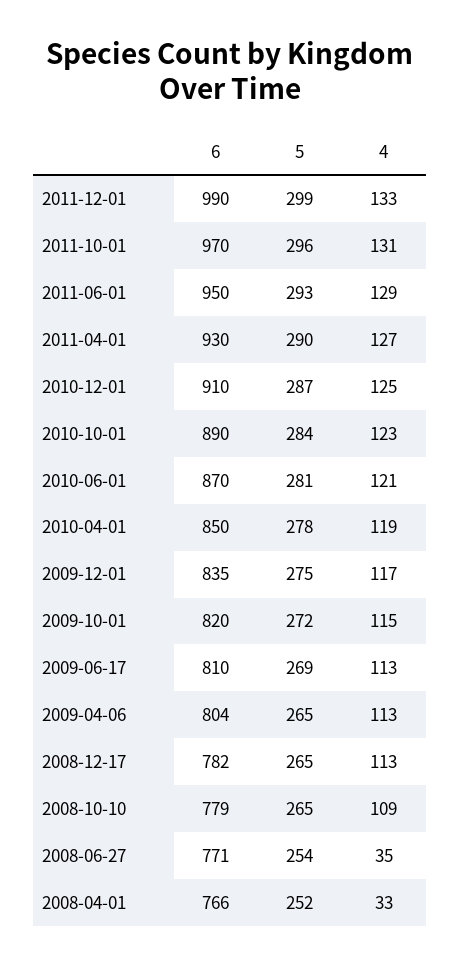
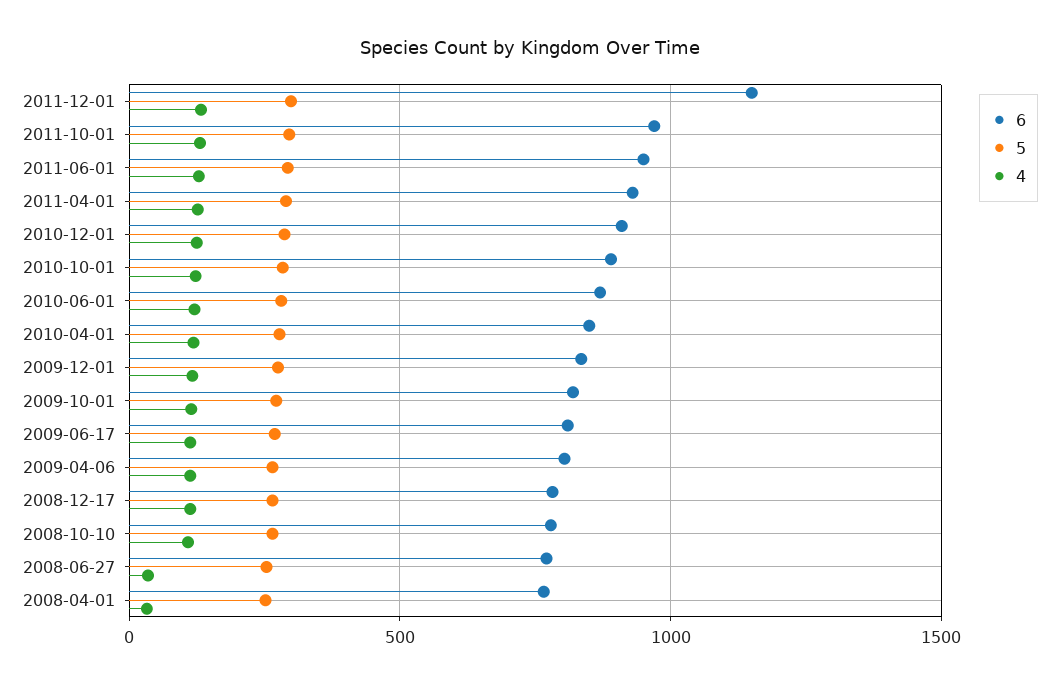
  {
    "6": {
-     "2011-12-01": 990,
+     "2011-12-01": 1150,
      "2011-10-01": 970,
      "2011-06-01": 950,
      "2011-04-01": 930,
      "2010-12-01": 910,
      "2010-10-01": 890,
      "2010-06-01": 870,
      "2010-04-01": 850,
      "2009-12-01": 835,
      "2009-10-01": 820,
      "2009-06-17": 810,
      "2009-04-06": 804,
      "2008-12-17": 782,
      "2008-10-10": 779,
      "2008-06-27": 771,
      "2008-04-01": 766
    },
    "5": {
      "2011-12-01": 299,
      "2011-10-01": 296,
      "2011-06-01": 293,
      "2011-04-01": 290,
      "2010-12-01": 287,
      "2010-10-01": 284,
      "2010-06-01": 281,
      "2010-04-01": 278,
      "2009-12-01": 275,
      "2009-10-01": 272,
      "2009-06-17": 269,
      "2009-04-06": 265,
      "2008-12-17": 265,
      "2008-10-10": 265,
      "2008-06-27": 254,
      "2008-04-01": 252
    },
    "4": {
      "2011-12-01": 133,
      "2011-10-01": 131,
      "2011-06-01": 129,
      "2011-04-01": 127,
      "2010-12-01": 125,
      "2010-10-01": 123,
      "2010-06-01": 121,
      "2010-04-01": 119,
      "2009-12-01": 117,
      "2009-10-01": 115,
      "2009-06-17": 113,
      "2009-04-06": 113,
      "2008-12-17": 113,
      "2008-10-10": 109,
      "2008-06-27": 35,
      "2008-04-01": 33
    }
  }

